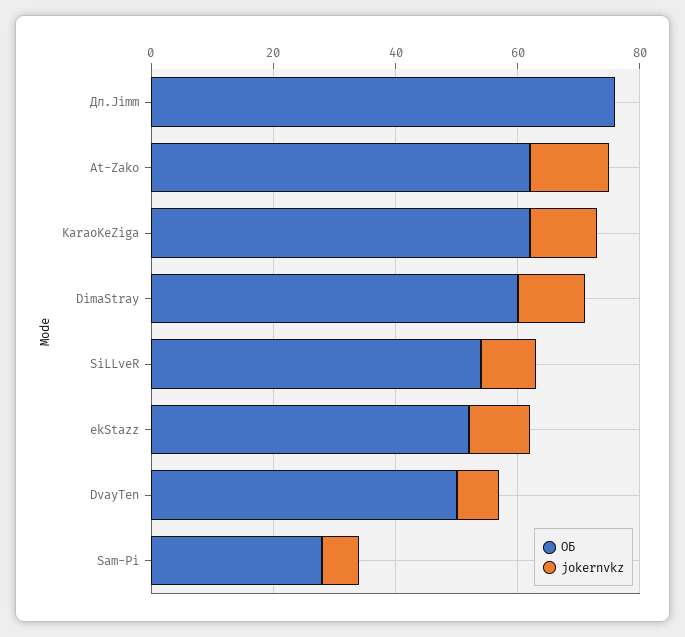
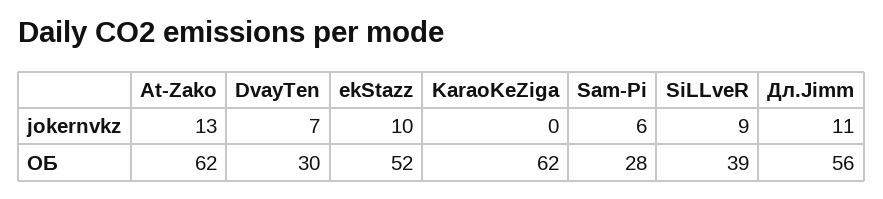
  {
    "ОБ": {
-     "Дл.Jimm": 75,
+     "Дл.Jimm": 56,
      "At-Zako": 62,
      "KaraoKeZiga": 62,
-     "DimaStray": 60,
-     "SiLLveR": 55,
+     "SiLLveR": 39,
      "ekStazz": 52,
-     "DvayTen": 50,
+     "DvayTen": 30,
      "Sam-Pi": 28
    },
    "jokernvkz": {
-     "Дл.Jimm": 0,
+     "Дл.Jimm": 11,
      "At-Zako": 13,
-     "KaraoKeZiga": 10,
+     "KaraoKeZiga": 0,
-     "DimaStray": 10,
      "SiLLveR": 9,
      "ekStazz": 10,
      "DvayTen": 7,
      "Sam-Pi": 6
    }
  }

